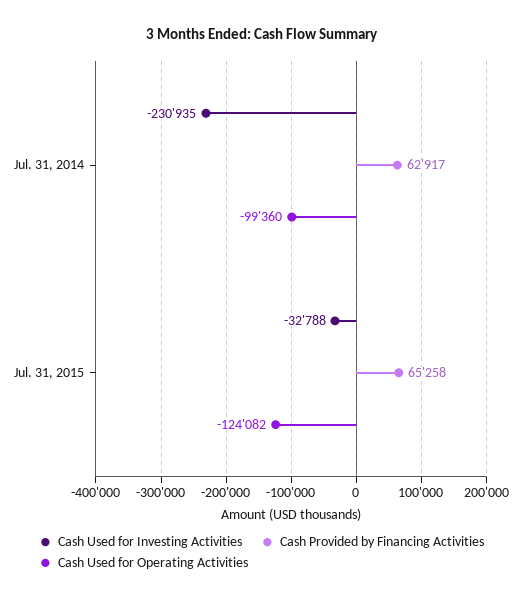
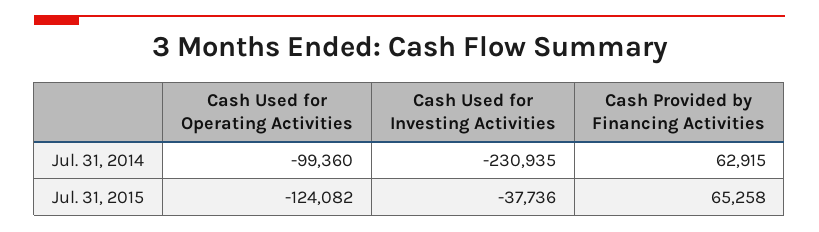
  {
    "Cash Used for Investing Activities": {
      "Jul. 31, 2014": -230935,
-     "Jul. 31, 2015": -32788
+     "Jul. 31, 2015": -37736
    },
    "Cash Provided by Financing Activities": {
-     "Jul. 31, 2014": 62917,
+     "Jul. 31, 2014": 62915,
      "Jul. 31, 2015": 65258
    },
    "Cash Used for Operating Activities": {
      "Jul. 31, 2014": -99360,
      "Jul. 31, 2015": -124082
    }
  }

